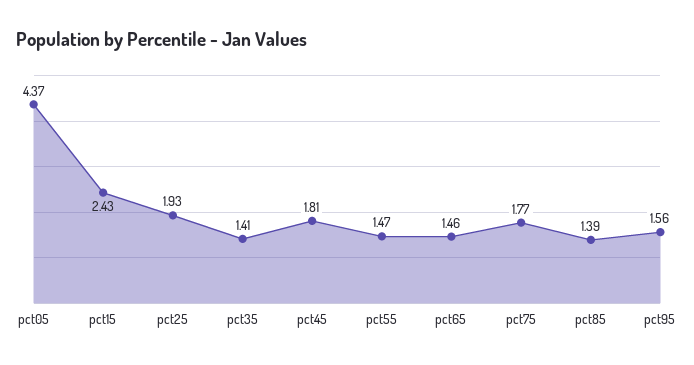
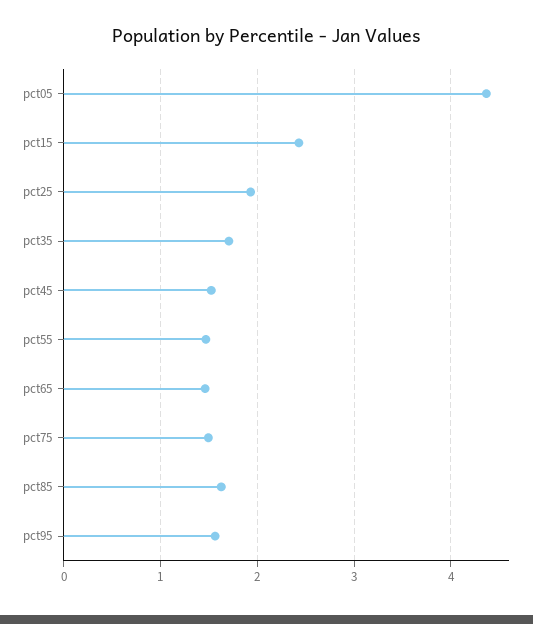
  {
    "pct05": 4.37,
    "pct15": 2.43,
    "pct25": 1.93,
-   "pct35": 1.41,
+   "pct35": 1.7,
-   "pct45": 1.81,
+   "pct45": 1.5,
    "pct55": 1.47,
    "pct65": 1.46,
-   "pct75": 1.77,
+   "pct75": 1.5,
-   "pct85": 1.39,
+   "pct85": 1.6,
    "pct95": 1.56
  }

